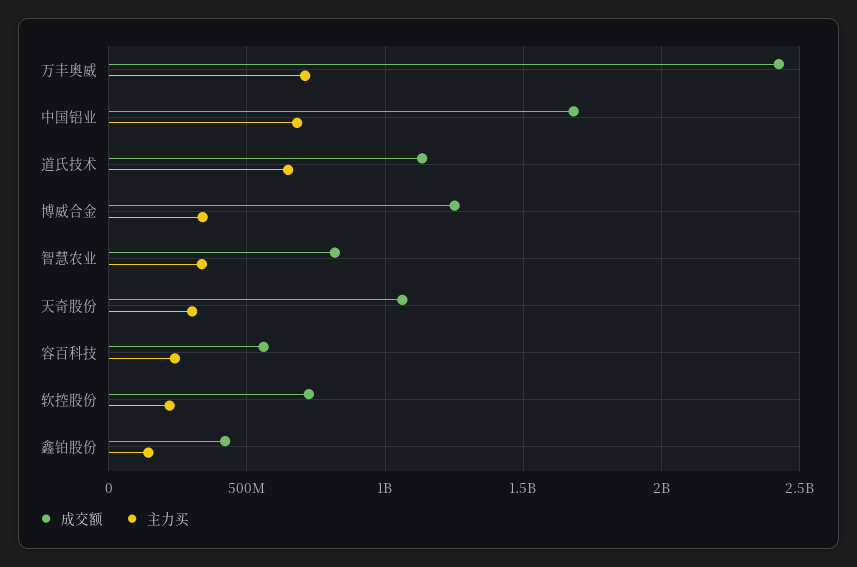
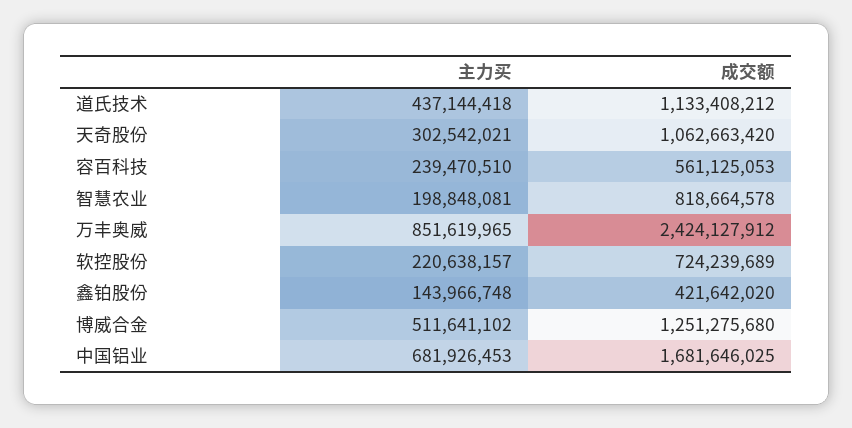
  {
    "成交额": {
      "万丰奥威": 2424127912,
      "中国铝业": 1681646025,
      "道氏技术": 1133408212,
      "博威合金": 1251275680,
      "智慧农业": 818664578,
      "天奇股份": 1062663420,
      "容百科技": 561125053,
      "软控股份": 724239689,
      "鑫铂股份": 421642020
    },
    "主力买": {
-     "万丰奥威": 700000000,
+     "万丰奥威": 851619965,
      "中国铝业": 681926453,
-     "道氏技术": 650000000,
+     "道氏技术": 437144418,
-     "博威合金": 350000000,
+     "博威合金": 511641102,
-     "智慧农业": 350000000,
+     "智慧农业": 198848081,
      "天奇股份": 302542021,
      "容百科技": 239470510,
      "软控股份": 220638157,
      "鑫铂股份": 143966748
    }
  }

